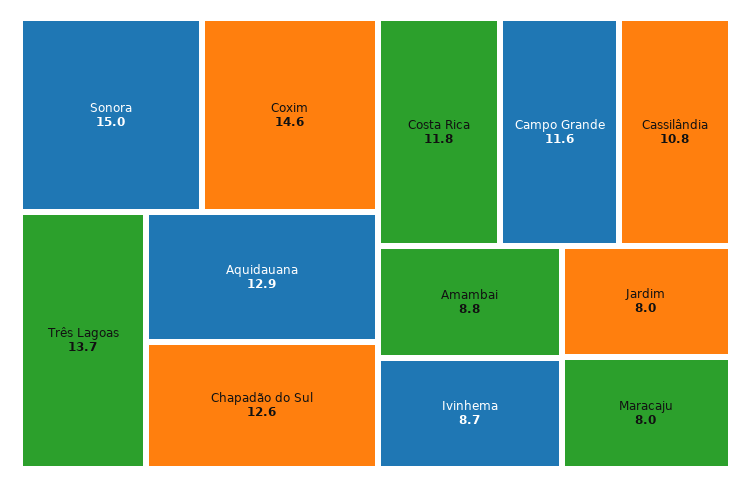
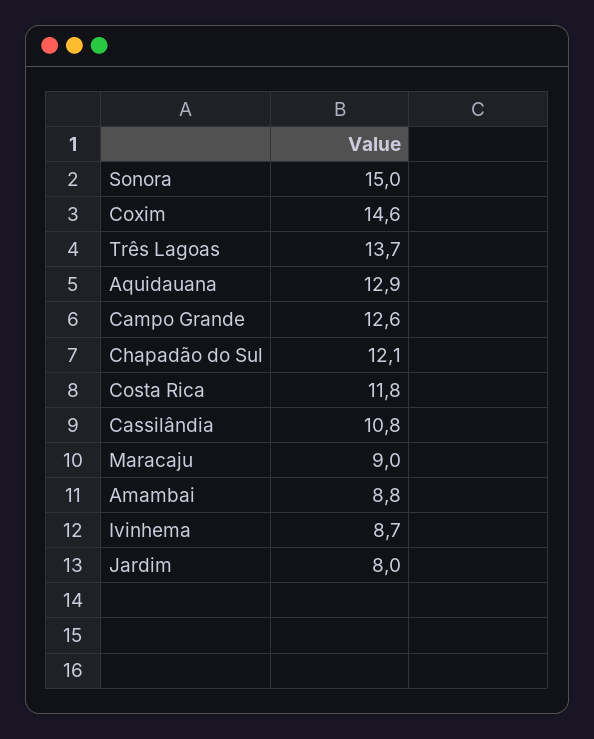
  {
    "Sonora": 15,
    "Coxim": 14.6,
    "Três Lagoas": 13.7,
    "Aquidauana": 12.9,
-   "Chapadão do Sul": 12.6,
+   "Chapadão do Sul": 12.1,
    "Costa Rica": 11.8,
-   "Campo Grande": 11.6,
+   "Campo Grande": 12.6,
    "Cassilândia": 10.8,
    "Amambai": 8.8,
    "Ivinhema": 8.7,
    "Jardim": 8,
-   "Maracaju": 8
+   "Maracaju": 9
  }

